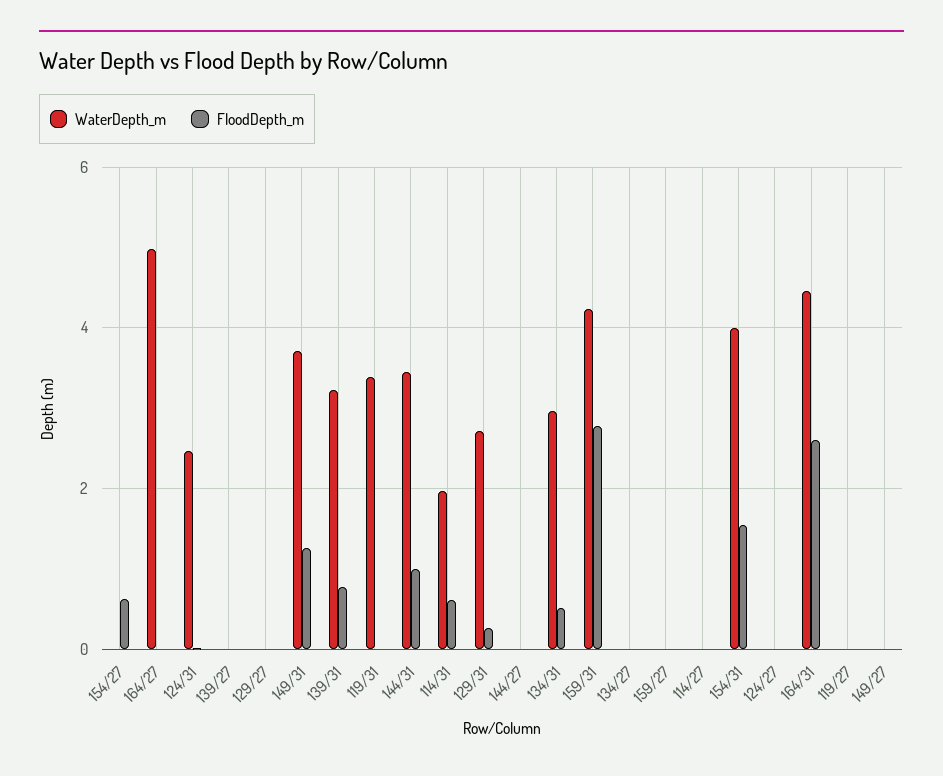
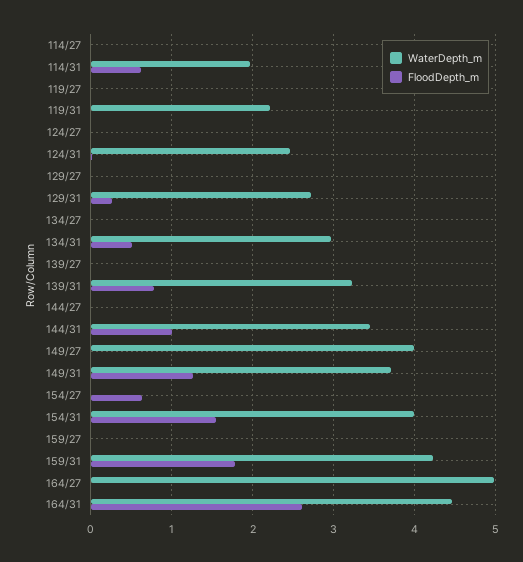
  {
    "WaterDepth_m": {
      "154/27": 0,
      "164/27": 5,
      "124/31": 2.5,
      "139/27": 0,
      "129/27": 0,
      "149/31": 3.7,
      "139/31": 3.2,
-     "119/31": 3.4,
+     "119/31": 2.2,
      "144/31": 3.4,
      "114/31": 2,
      "129/31": 2.7,
      "144/27": 0,
      "134/31": 3,
      "159/31": 4.2,
      "134/27": 0,
      "159/27": 0,
      "114/27": 0,
      "154/31": 4,
      "124/27": 0,
      "164/31": 4.5,
      "119/27": 0,
-     "149/27": 0
+     "149/27": 4
    },
    "FloodDepth_m": {
      "154/27": 0.6,
      "164/27": 0,
      "124/31": 0,
      "139/27": 0,
      "129/27": 0,
      "149/31": 1.3,
      "139/31": 0.8,
      "119/31": 0,
      "144/31": 1,
      "114/31": 0.6,
      "129/31": 0.3,
      "144/27": 0,
      "134/31": 0.5,
-     "159/31": 2.8,
+     "159/31": 1.8,
      "134/27": 0,
      "159/27": 0,
      "114/27": 0,
      "154/31": 1.5,
      "124/27": 0,
      "164/31": 2.6,
      "119/27": 0,
      "149/27": 0
    }
  }

